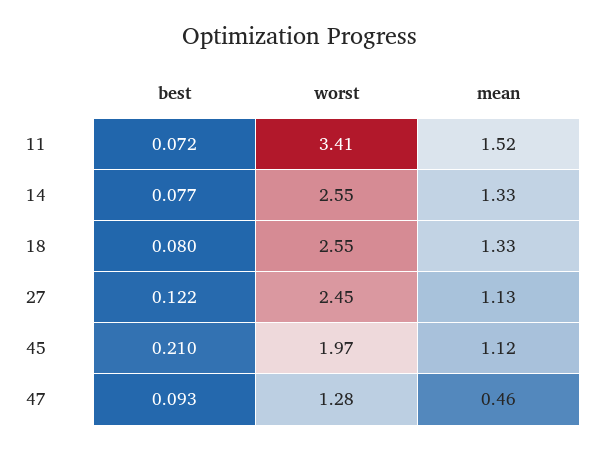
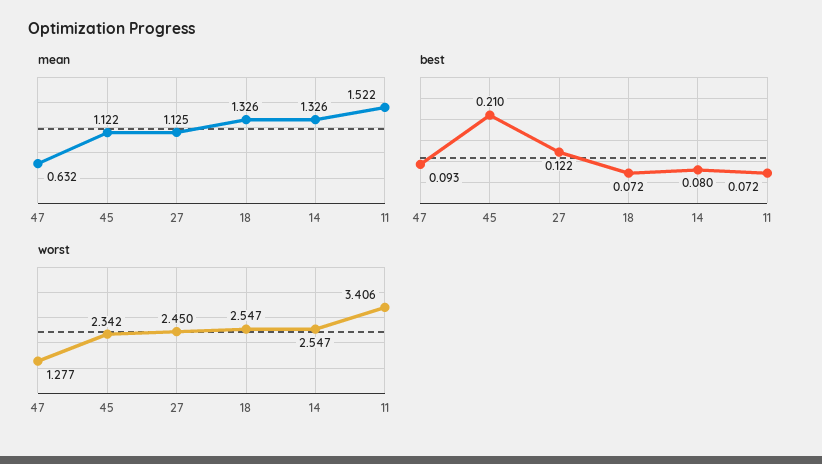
  {
    "best": {
      "11": 0.072,
-     "14": 0.077,
+     "14": 0.08,
-     "18": 0.08,
+     "18": 0.072,
      "27": 0.122,
      "45": 0.21,
      "47": 0.093
    },
    "worst": {
      "11": 3.406,
      "14": 2.547,
      "18": 2.547,
      "27": 2.45,
-     "45": 1.97,
+     "45": 2.342,
      "47": 1.277
    },
    "mean": {
      "11": 1.522,
      "14": 1.326,
      "18": 1.326,
      "27": 1.125,
      "45": 1.122,
-     "47": 0.46
+     "47": 0.632
    }
  }

